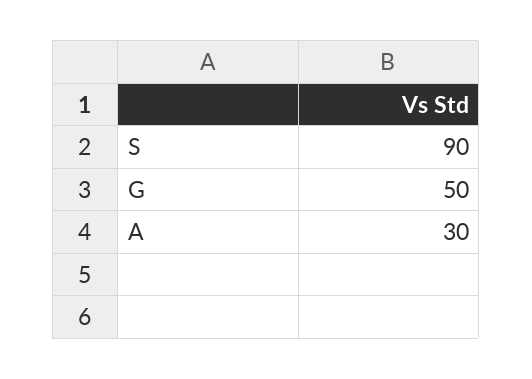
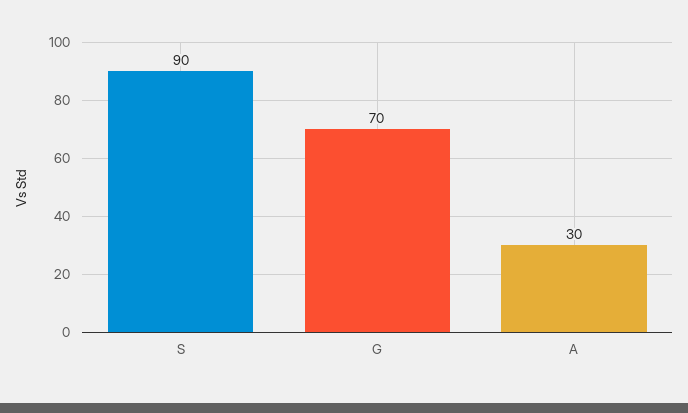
  {
    "S": 90,
-   "G": 50,
+   "G": 70,
    "A": 30
  }

